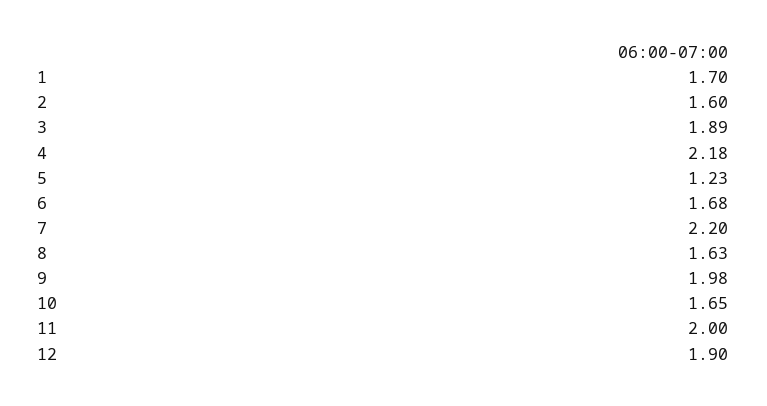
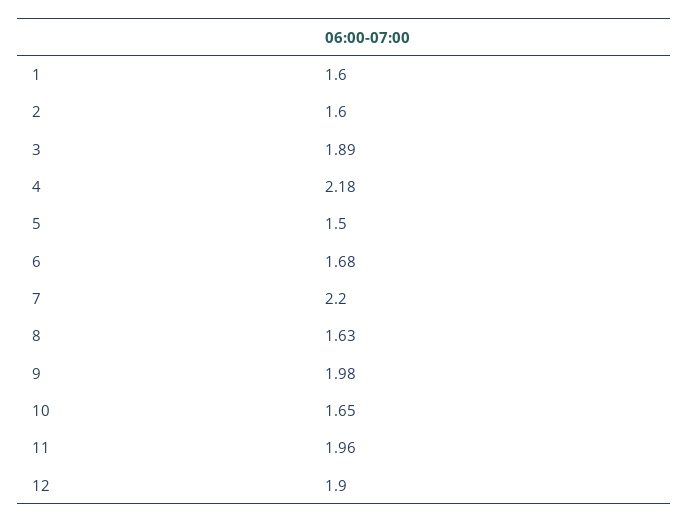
  {
-   "1": 1.7,
+   "1": 1.6,
    "2": 1.6,
    "3": 1.89,
    "4": 2.18,
-   "5": 1.23,
+   "5": 1.5,
    "6": 1.68,
    "7": 2.2,
    "8": 1.63,
    "9": 1.98,
    "10": 1.65,
-   "11": 2,
+   "11": 1.96,
    "12": 1.9
  }

